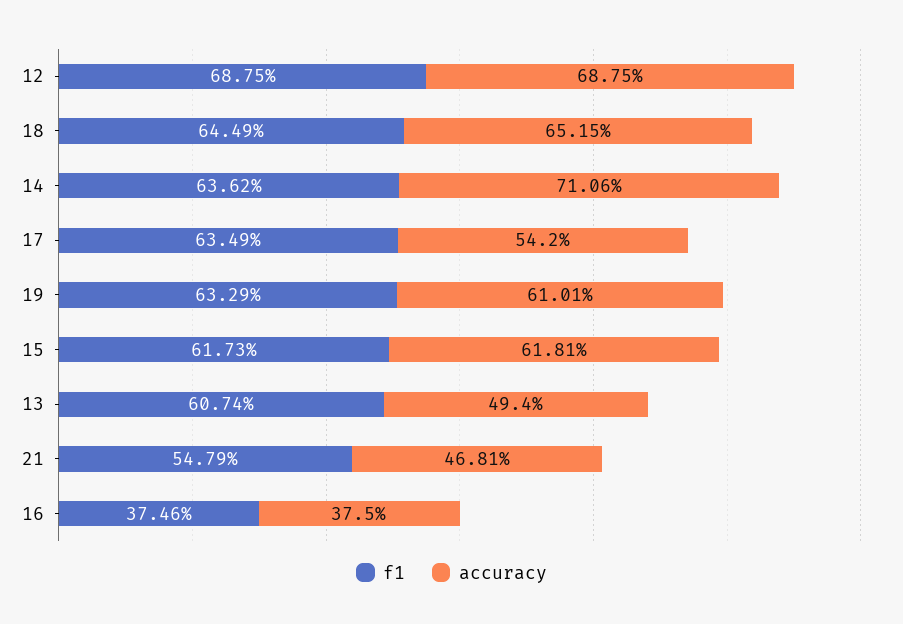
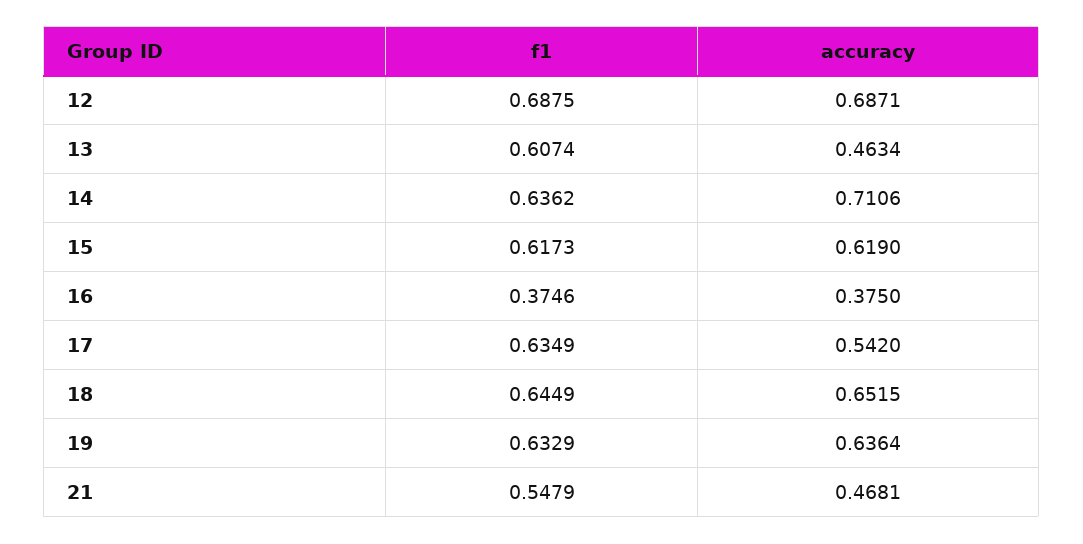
  {
    "f1": {
      "12": 0.6875,
      "18": 0.6449,
      "14": 0.6362,
      "17": 0.6349,
      "19": 0.6329,
      "15": 0.6173,
      "13": 0.6074,
      "21": 0.5479,
      "16": 0.3746
    },
    "accuracy": {
-     "12": 0.6875,
+     "12": 0.6871,
      "18": 0.6515,
      "14": 0.7106,
      "17": 0.542,
-     "19": 0.6101,
+     "19": 0.6364,
-     "15": 0.6181,
+     "15": 0.619,
-     "13": 0.494,
+     "13": 0.4634,
      "21": 0.4681,
      "16": 0.375
    }
  }

